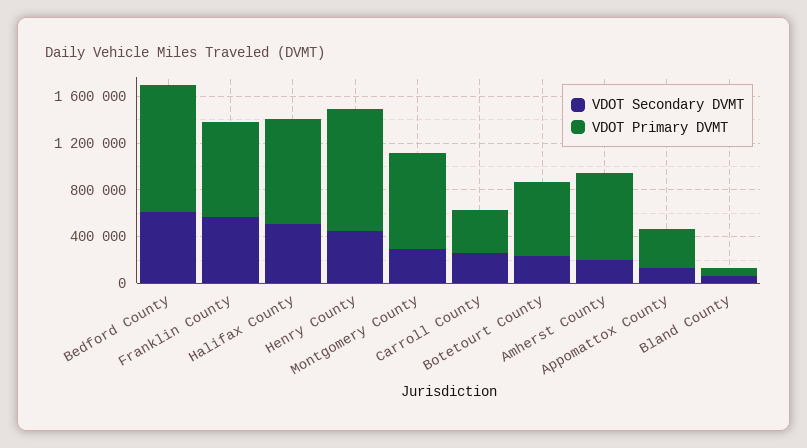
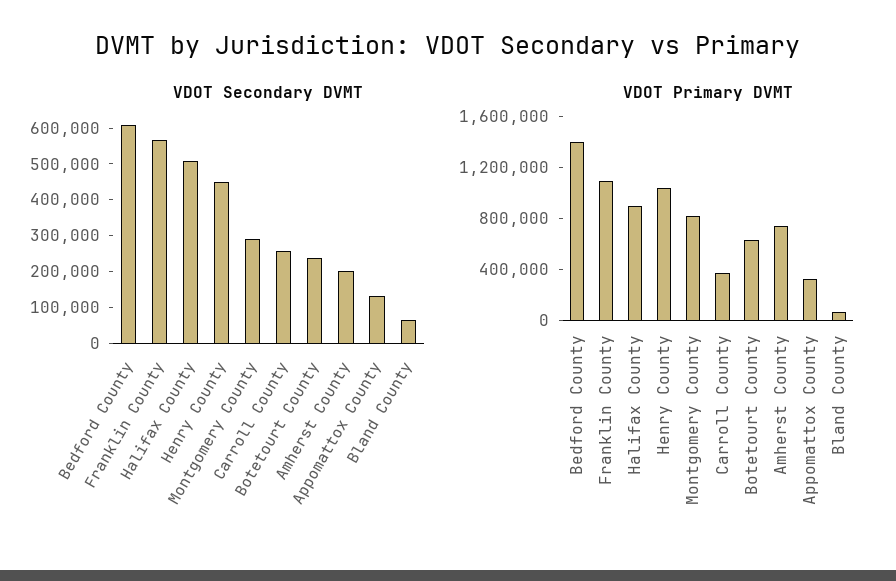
  {
    "VDOT Secondary DVMT": {
      "Bedford County": 600000,
      "Franklin County": 575000,
      "Halifax County": 500000,
      "Henry County": 450000,
      "Montgomery County": 300000,
      "Carroll County": 250000,
      "Botetourt County": 250000,
      "Amherst County": 200000,
      "Appomattox County": 125000,
      "Bland County": 75000
    },
    "VDOT Primary DVMT": {
-     "Bedford County": 1100000,
+     "Bedford County": 1400000,
-     "Franklin County": 800000,
+     "Franklin County": 1100000,
      "Halifax County": 900000,
      "Henry County": 1000000,
      "Montgomery County": 800000,
      "Carroll County": 400000,
      "Botetourt County": 600000,
      "Amherst County": 700000,
      "Appomattox County": 300000,
      "Bland County": 100000
    }
  }

